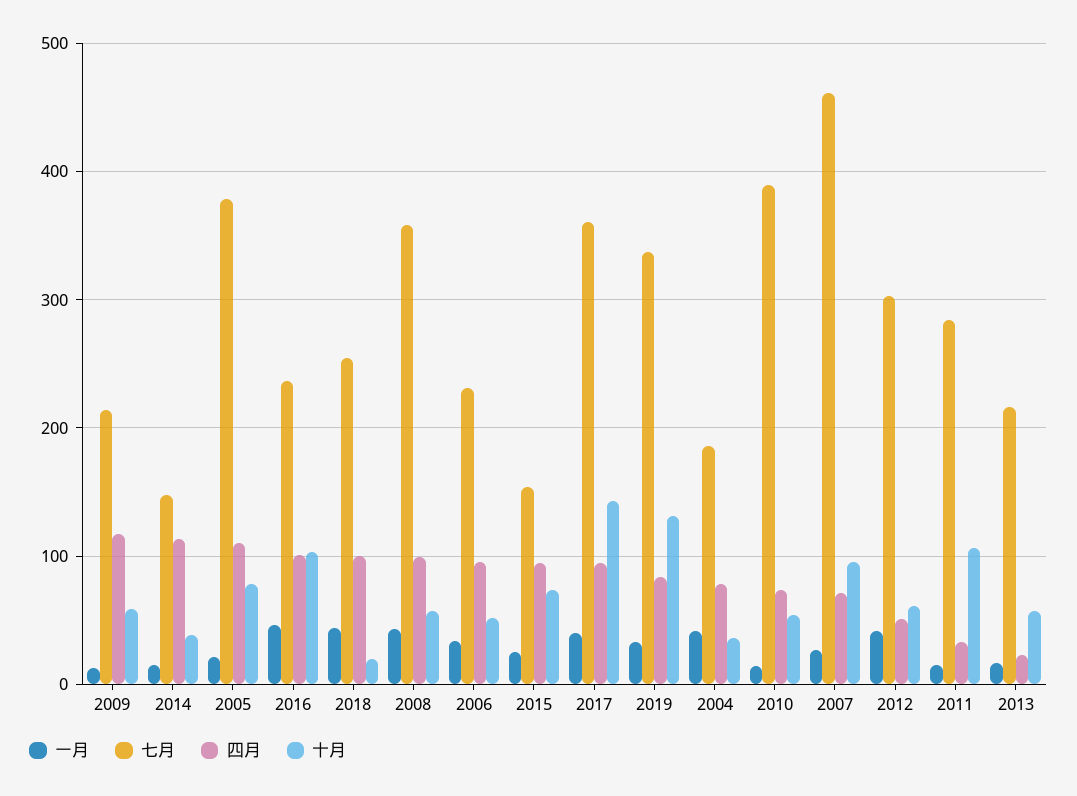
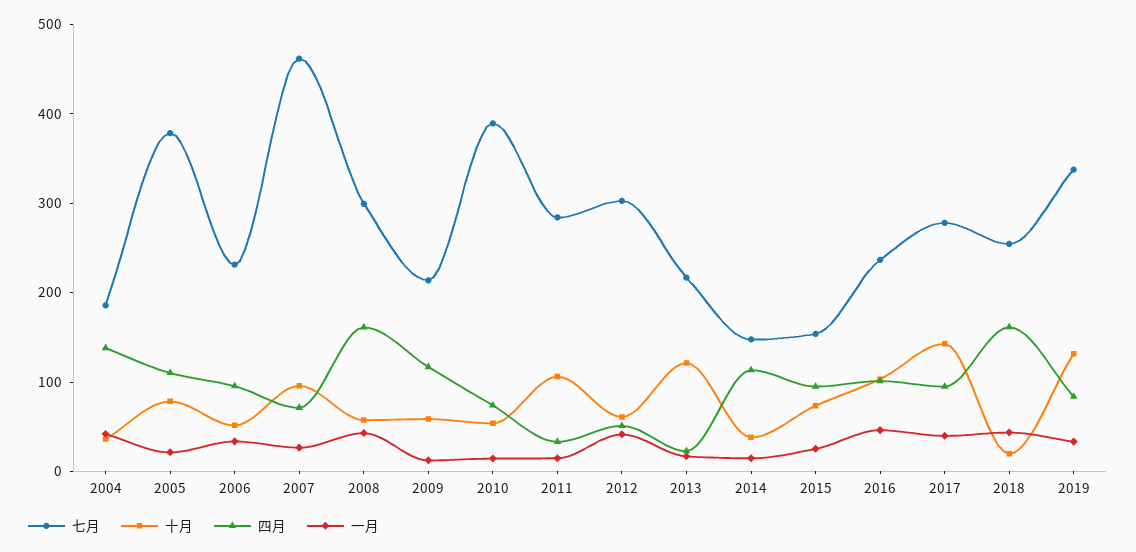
  {
    "一月": {
      "2009": 10,
      "2014": 10,
      "2005": 20,
      "2016": 50,
      "2018": 40,
      "2008": 40,
      "2006": 30,
      "2015": 30,
      "2017": 40,
      "2019": 30,
      "2004": 40,
      "2010": 10,
      "2007": 30,
      "2012": 40,
      "2011": 10,
      "2013": 20
    },
    "七月": {
      "2009": 210,
      "2014": 150,
      "2005": 380,
      "2016": 240,
      "2018": 250,
-     "2008": 360,
+     "2008": 300,
      "2006": 230,
      "2015": 150,
-     "2017": 360,
+     "2017": 280,
      "2019": 340,
      "2004": 190,
      "2010": 390,
      "2007": 460,
      "2012": 300,
      "2011": 280,
      "2013": 220
    },
    "四月": {
      "2009": 120,
      "2014": 110,
      "2005": 110,
      "2016": 100,
-     "2018": 100,
+     "2018": 160,
-     "2008": 100,
+     "2008": 160,
      "2006": 100,
      "2015": 100,
      "2017": 90,
      "2019": 80,
-     "2004": 80,
+     "2004": 140,
      "2010": 70,
      "2007": 70,
      "2012": 50,
      "2011": 30,
      "2013": 20
    },
    "十月": {
      "2009": 60,
      "2014": 40,
      "2005": 80,
      "2016": 100,
      "2018": 20,
      "2008": 60,
      "2006": 50,
      "2015": 70,
      "2017": 140,
      "2019": 130,
      "2004": 40,
      "2010": 50,
      "2007": 100,
      "2012": 60,
      "2011": 110,
-     "2013": 60
+     "2013": 120
    }
  }

